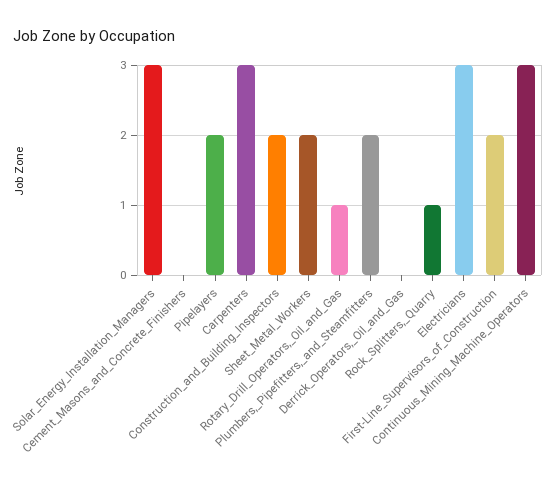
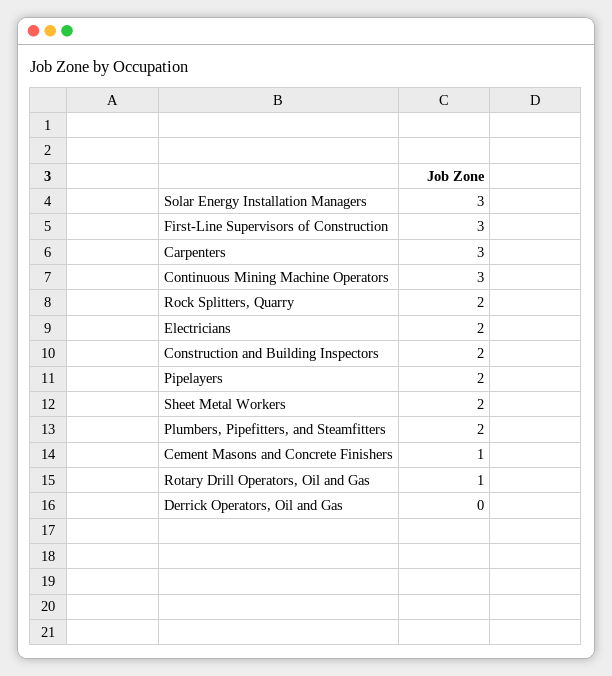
  {
    "Solar_Energy_Installation_Managers": 3,
-   "Cement_Masons_and_Concrete_Finishers": 0,
+   "Cement_Masons_and_Concrete_Finishers": 1,
    "Pipelayers": 2,
    "Carpenters": 3,
    "Construction_and_Building_Inspectors": 2,
    "Sheet_Metal_Workers": 2,
    "Rotary_Drill_Operators,_Oil_and_Gas": 1,
    "Plumbers,_Pipefitters,_and_Steamfitters": 2,
    "Derrick_Operators,_Oil_and_Gas": 0,
-   "Rock_Splitters,_Quarry": 1,
+   "Rock_Splitters,_Quarry": 2,
-   "Electricians": 3,
+   "Electricians": 2,
-   "First-Line_Supervisors_of_Construction": 2,
+   "First-Line_Supervisors_of_Construction": 3,
    "Continuous_Mining_Machine_Operators": 3
  }

